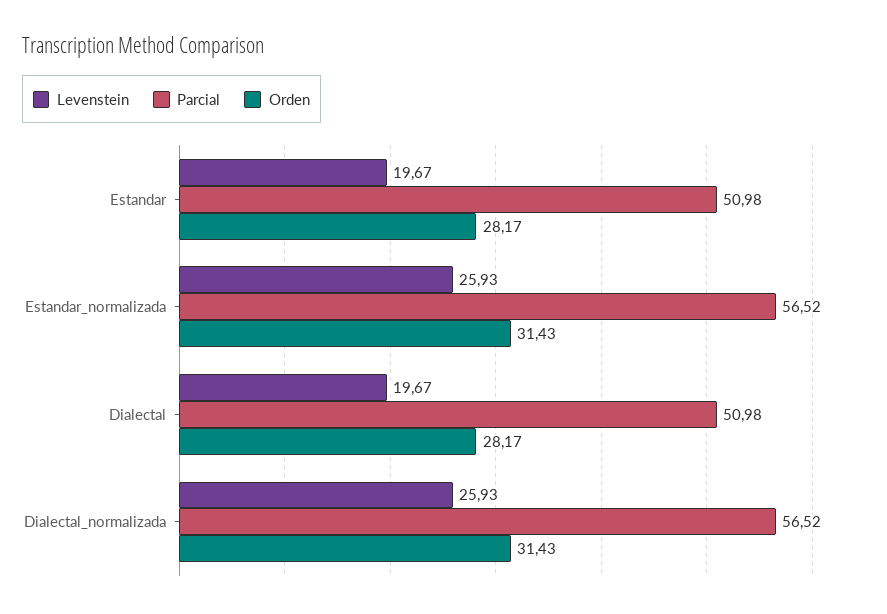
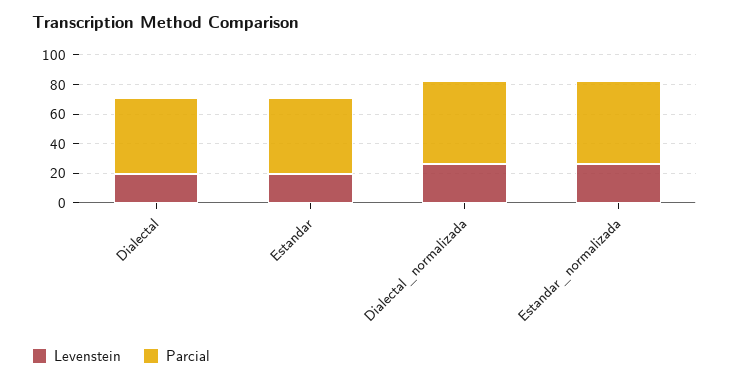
  {
    "Levenstein": {
      "Estandar": 19.67,
      "Estandar_normalizada": 25.93,
      "Dialectal": 19.67,
      "Dialectal_normalizada": 25.93
    },
    "Parcial": {
      "Estandar": 50.98,
      "Estandar_normalizada": 56.52,
      "Dialectal": 50.98,
      "Dialectal_normalizada": 56.52
-   },
+   }
-   "Orden": {
-     "Estandar": 28.17,
-     "Estandar_normalizada": 31.43,
-     "Dialectal": 28.17,
-     "Dialectal_normalizada": 31.43
-   }
  }

